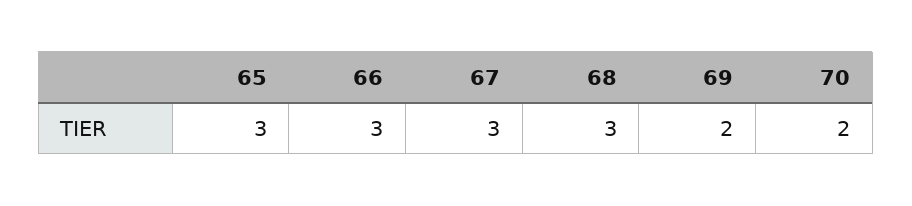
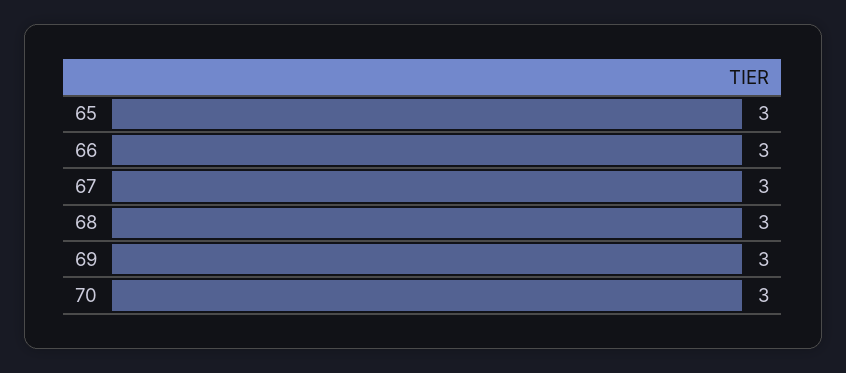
  {
    "65": 3,
    "66": 3,
    "67": 3,
    "68": 3,
-   "69": 2,
+   "69": 3,
-   "70": 2
+   "70": 3
  }

